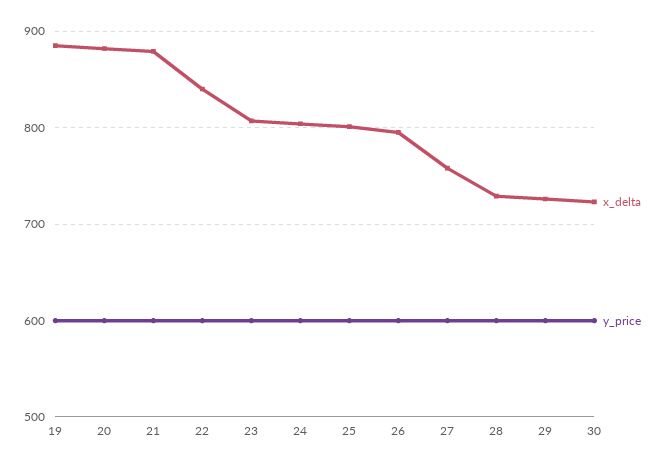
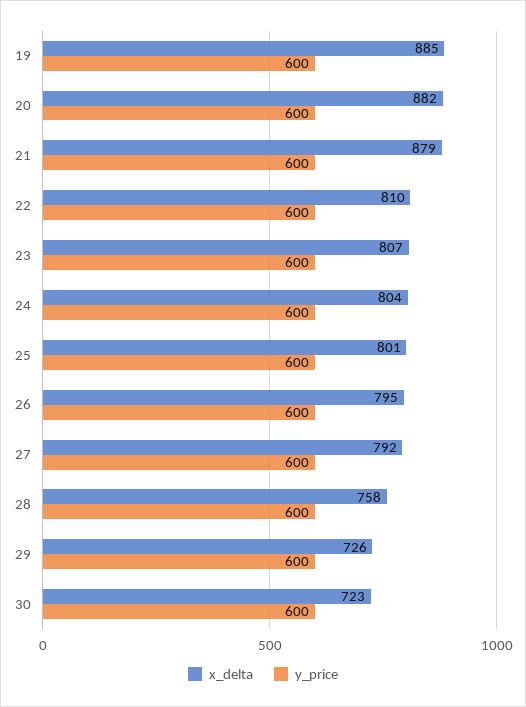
  {
    "x_delta": {
      "19": 885,
      "20": 882,
      "21": 879,
-     "22": 840,
+     "22": 810,
      "23": 807,
      "24": 804,
      "25": 801,
      "26": 795,
-     "27": 760,
+     "27": 792,
-     "28": 730,
+     "28": 758,
      "29": 726,
      "30": 723
    },
    "y_price": {
      "19": 600,
      "20": 600,
      "21": 600,
      "22": 600,
      "23": 600,
      "24": 600,
      "25": 600,
      "26": 600,
      "27": 600,
      "28": 600,
      "29": 600,
      "30": 600
    }
  }

